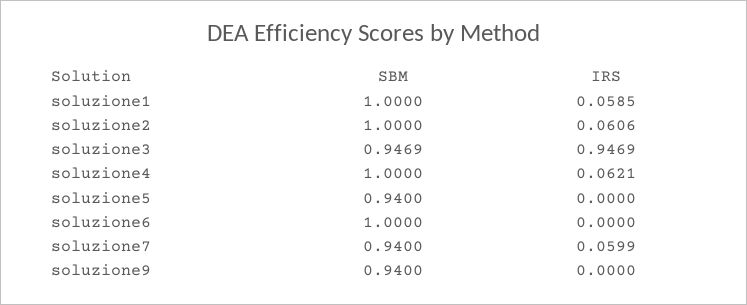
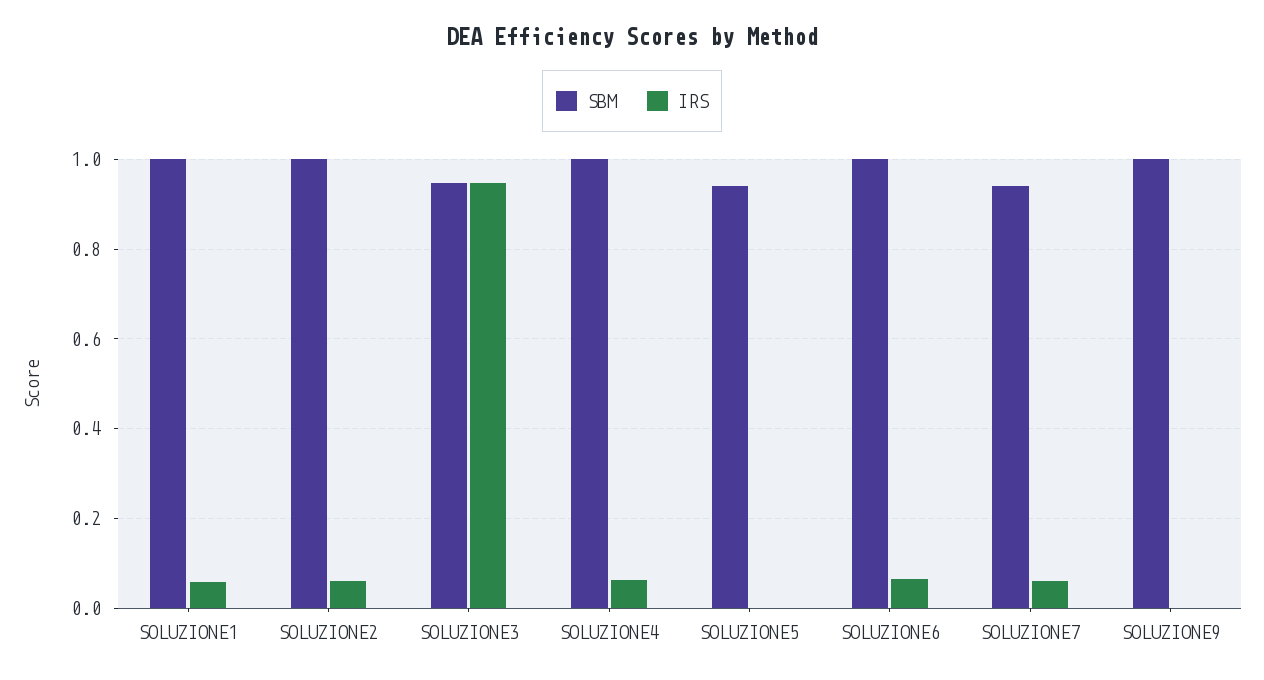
  {
    "SBM": {
      "soluzione1": 1,
      "soluzione2": 1,
      "soluzione3": 0.9469,
      "soluzione4": 1,
      "soluzione5": 0.94,
      "soluzione6": 1,
      "soluzione7": 0.94,
-     "soluzione9": 0.94
+     "soluzione9": 1
    },
    "IRS": {
      "soluzione1": 0.0585,
      "soluzione2": 0.0606,
      "soluzione3": 0.9469,
      "soluzione4": 0.0621,
      "soluzione5": 0,
-     "soluzione6": 0,
+     "soluzione6": 0.06,
      "soluzione7": 0.0599,
      "soluzione9": 0
    }
  }

